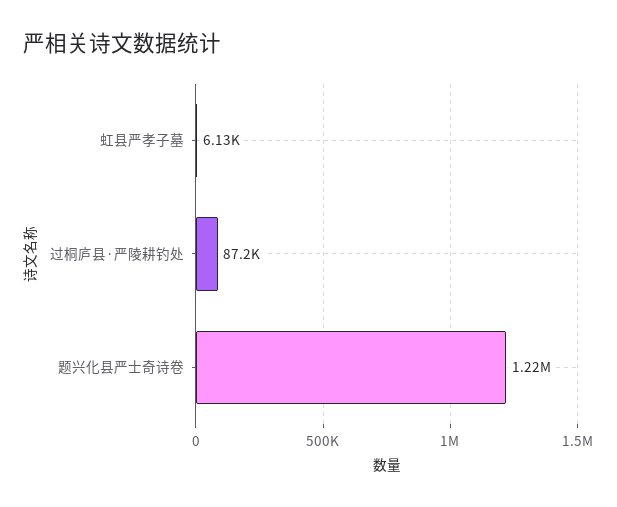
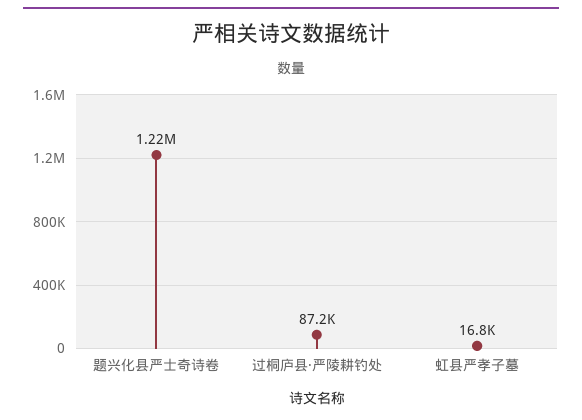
  {
-   "虹县严孝子墓": 6130,
+   "虹县严孝子墓": 16800,
    "过桐庐县·严陵耕钓处": 87200,
    "题兴化县严士奇诗卷": 1220000
  }

